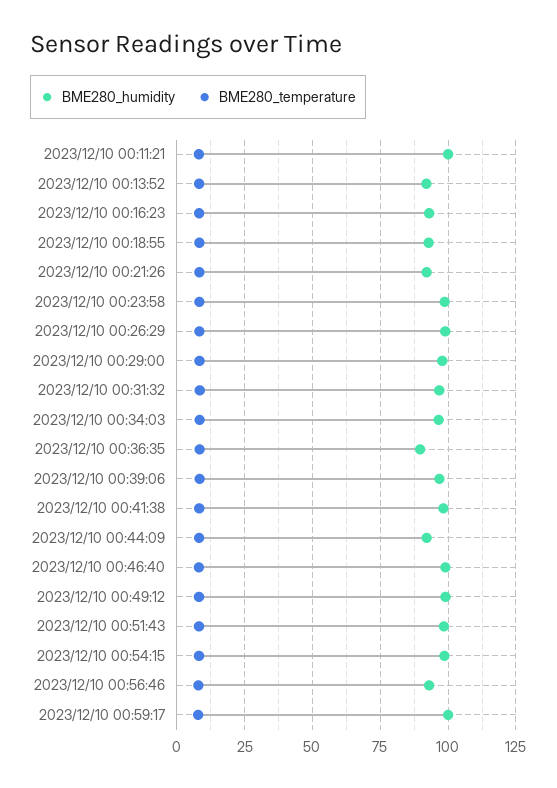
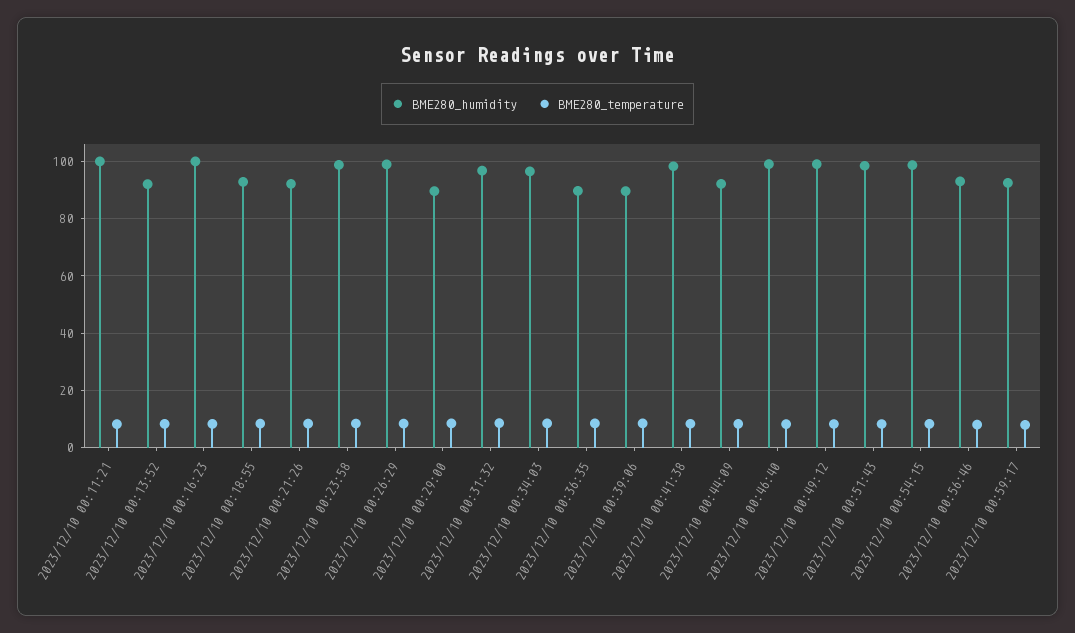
  {
    "BME280_humidity": {
      "2023/12/10 00:11:21": 100,
      "2023/12/10 00:13:52": 92.5,
-     "2023/12/10 00:16:23": 92.5,
+     "2023/12/10 00:16:23": 100,
      "2023/12/10 00:18:55": 92.5,
      "2023/12/10 00:21:26": 92.5,
      "2023/12/10 00:23:58": 97.5,
      "2023/12/10 00:26:29": 100,
-     "2023/12/10 00:29:00": 97.5,
+     "2023/12/10 00:29:00": 90,
      "2023/12/10 00:31:32": 97.5,
      "2023/12/10 00:34:03": 97.5,
      "2023/12/10 00:36:35": 90,
-     "2023/12/10 00:39:06": 97.5,
+     "2023/12/10 00:39:06": 90,
      "2023/12/10 00:41:38": 97.5,
      "2023/12/10 00:44:09": 92.5,
      "2023/12/10 00:46:40": 100,
      "2023/12/10 00:49:12": 100,
      "2023/12/10 00:51:43": 97.5,
      "2023/12/10 00:54:15": 97.5,
      "2023/12/10 00:56:46": 92.5,
-     "2023/12/10 00:59:17": 100
+     "2023/12/10 00:59:17": 92.5
    },
    "BME280_temperature": {
      "2023/12/10 00:11:21": 7.5,
      "2023/12/10 00:13:52": 7.5,
      "2023/12/10 00:16:23": 7.5,
      "2023/12/10 00:18:55": 7.5,
      "2023/12/10 00:21:26": 7.5,
      "2023/12/10 00:23:58": 7.5,
      "2023/12/10 00:26:29": 7.5,
      "2023/12/10 00:29:00": 7.5,
      "2023/12/10 00:31:32": 7.5,
      "2023/12/10 00:34:03": 7.5,
      "2023/12/10 00:36:35": 7.5,
      "2023/12/10 00:39:06": 7.5,
      "2023/12/10 00:41:38": 7.5,
      "2023/12/10 00:44:09": 7.5,
      "2023/12/10 00:46:40": 7.5,
      "2023/12/10 00:49:12": 7.5,
      "2023/12/10 00:51:43": 7.5,
      "2023/12/10 00:54:15": 7.5,
      "2023/12/10 00:56:46": 7.5,
      "2023/12/10 00:59:17": 7.5
    }
  }

